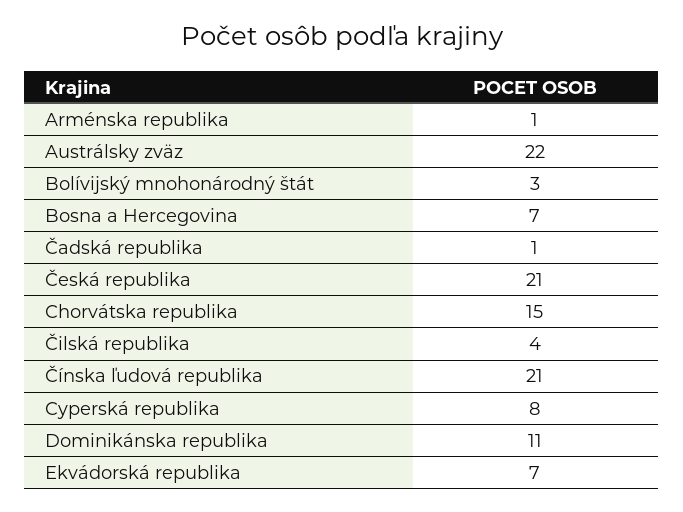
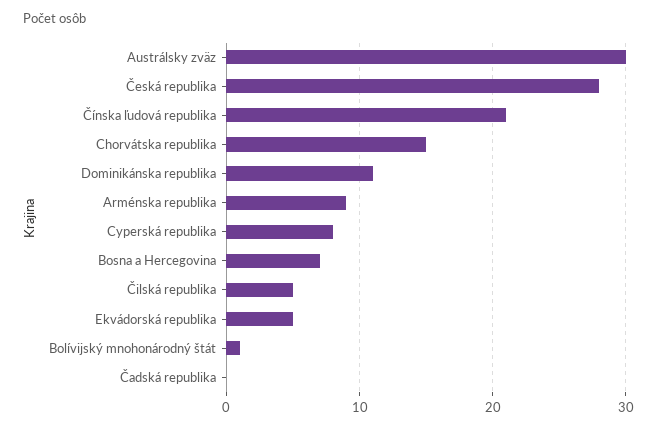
  {
-   "Arménska republika": 1,
+   "Arménska republika": 9,
-   "Austrálsky zväz": 22,
+   "Austrálsky zväz": 30,
-   "Bolívijský mnohonárodný štát": 3,
+   "Bolívijský mnohonárodný štát": 1,
    "Bosna a Hercegovina": 7,
-   "Čadská republika": 1,
+   "Čadská republika": 0,
-   "Česká republika": 21,
+   "Česká republika": 28,
    "Chorvátska republika": 15,
-   "Čilská republika": 4,
+   "Čilská republika": 5,
    "Čínska ľudová republika": 21,
    "Cyperská republika": 8,
    "Dominikánska republika": 11,
-   "Ekvádorská republika": 7
+   "Ekvádorská republika": 5
  }

